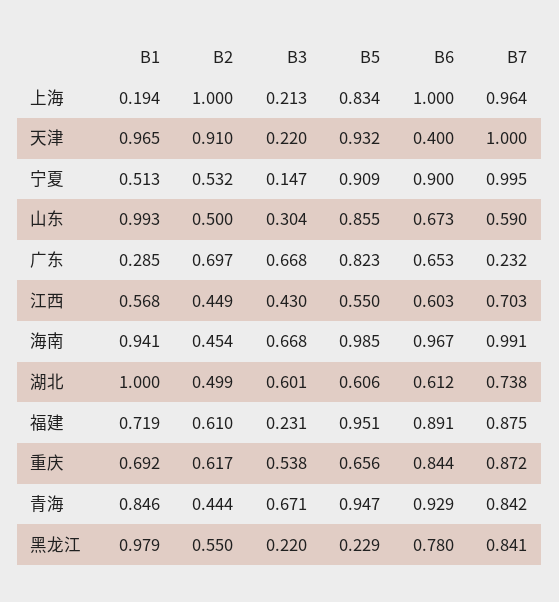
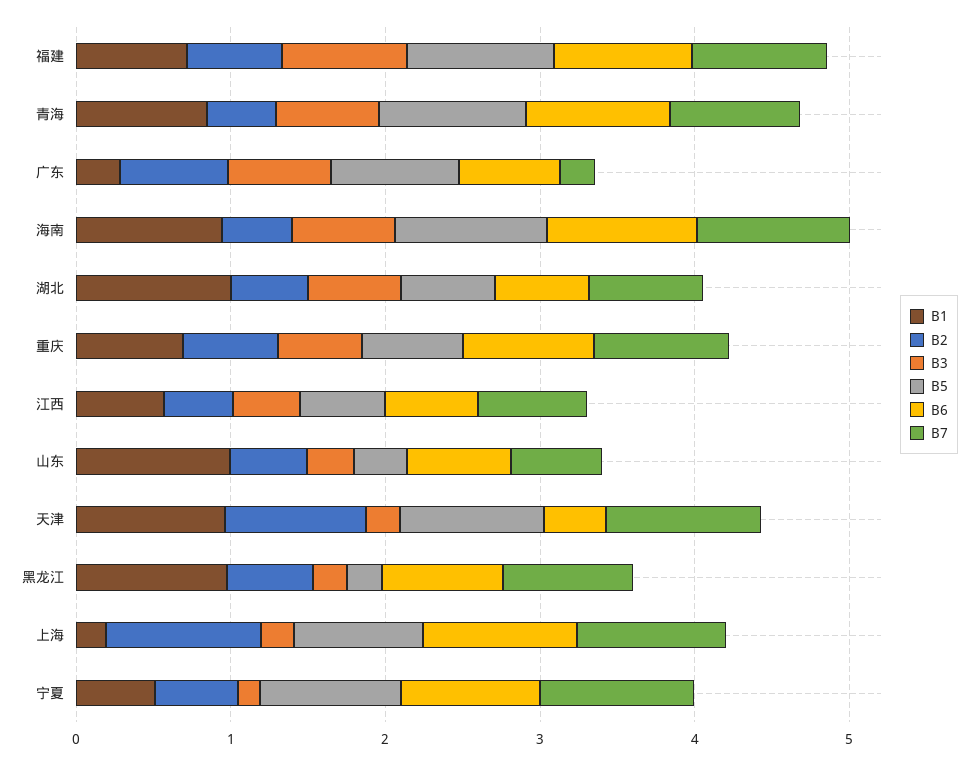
  {
    "B1": {
      "上海": 0.194,
      "天津": 0.965,
      "宁夏": 0.513,
      "山东": 0.993,
      "广东": 0.285,
      "江西": 0.568,
      "海南": 0.941,
      "湖北": 1,
      "福建": 0.719,
      "重庆": 0.692,
      "青海": 0.846,
      "黑龙江": 0.979
    },
    "B2": {
      "上海": 1,
      "天津": 0.91,
      "宁夏": 0.532,
      "山东": 0.5,
      "广东": 0.697,
      "江西": 0.449,
      "海南": 0.454,
      "湖北": 0.499,
      "福建": 0.61,
      "重庆": 0.617,
      "青海": 0.444,
      "黑龙江": 0.55
    },
    "B3": {
      "上海": 0.213,
      "天津": 0.22,
      "宁夏": 0.147,
      "山东": 0.304,
      "广东": 0.668,
      "江西": 0.43,
      "海南": 0.668,
      "湖北": 0.601,
-     "福建": 0.231,
+     "福建": 0.8,
      "重庆": 0.538,
      "青海": 0.671,
      "黑龙江": 0.22
    },
    "B5": {
      "上海": 0.834,
      "天津": 0.932,
      "宁夏": 0.909,
-     "山东": 0.855,
+     "山东": 0.4,
      "广东": 0.823,
      "江西": 0.55,
      "海南": 0.985,
      "湖北": 0.606,
      "福建": 0.951,
      "重庆": 0.656,
      "青海": 0.947,
      "黑龙江": 0.229
    },
    "B6": {
      "上海": 1,
      "天津": 0.4,
      "宁夏": 0.9,
      "山东": 0.673,
      "广东": 0.653,
      "江西": 0.603,
      "海南": 0.967,
      "湖北": 0.612,
      "福建": 0.891,
      "重庆": 0.844,
      "青海": 0.929,
      "黑龙江": 0.78
    },
    "B7": {
      "上海": 0.964,
      "天津": 1,
      "宁夏": 0.995,
      "山东": 0.59,
      "广东": 0.232,
      "江西": 0.703,
      "海南": 0.991,
      "湖北": 0.738,
      "福建": 0.875,
      "重庆": 0.872,
      "青海": 0.842,
      "黑龙江": 0.841
    }
  }

